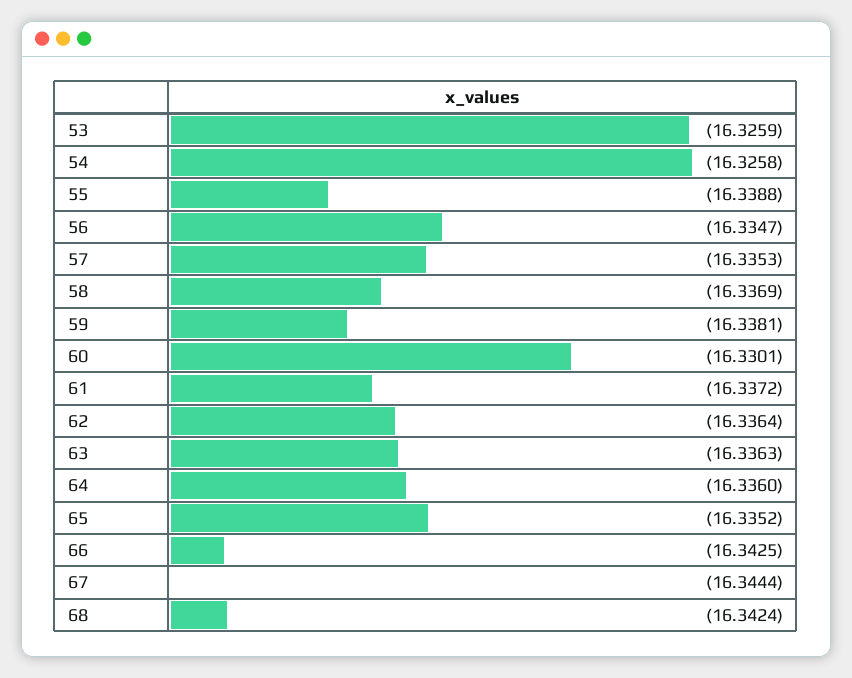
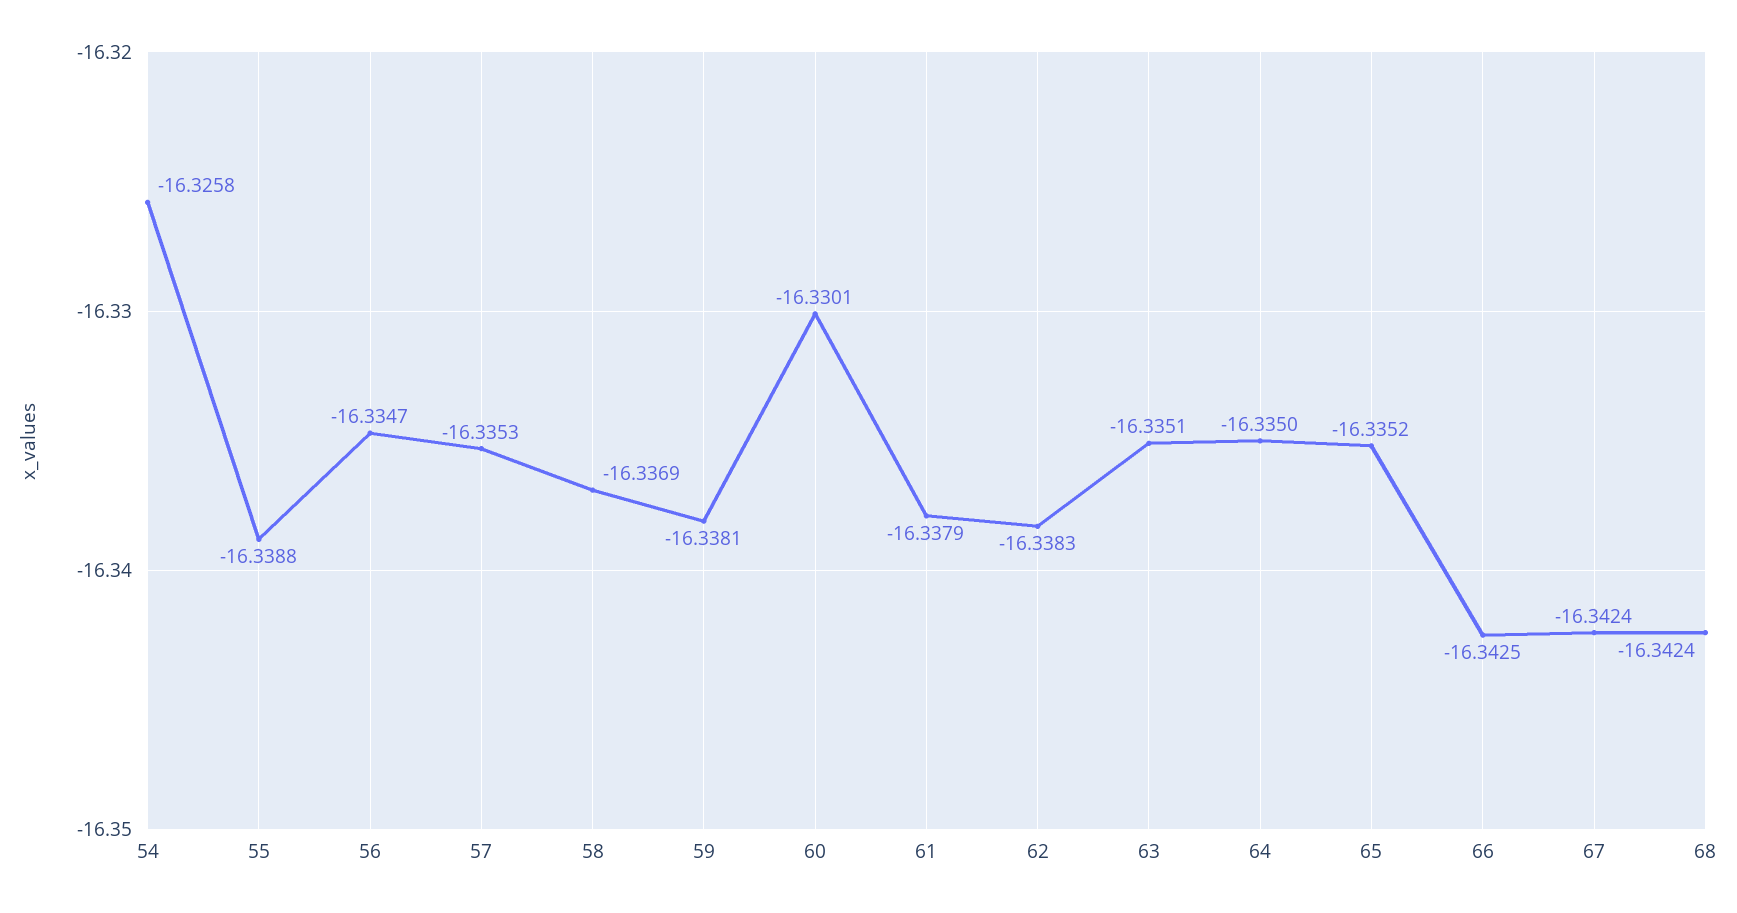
  {
-   "53": -16.3259,
    "54": -16.3258,
    "55": -16.3388,
    "56": -16.3347,
    "57": -16.3353,
    "58": -16.3369,
    "59": -16.3381,
    "60": -16.3301,
-   "61": -16.3372,
+   "61": -16.3379,
-   "62": -16.3364,
+   "62": -16.3383,
-   "63": -16.3363,
+   "63": -16.3351,
-   "64": -16.336,
+   "64": -16.335,
    "65": -16.3352,
    "66": -16.3425,
-   "67": -16.3444,
+   "67": -16.3424,
    "68": -16.3424
  }

